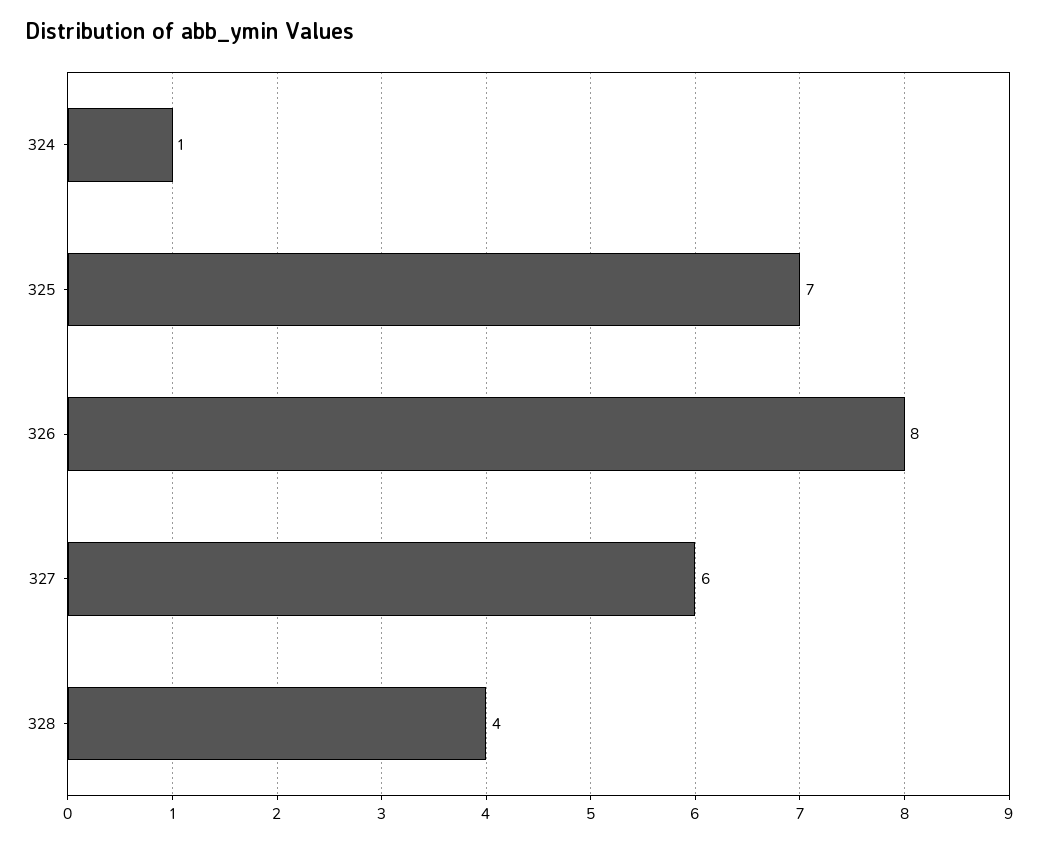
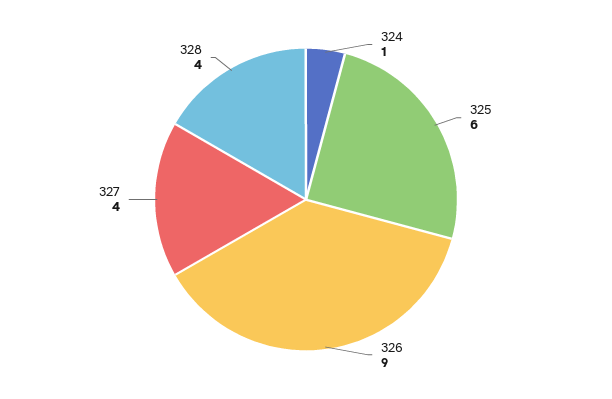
  {
    "324": 1,
-   "325": 7,
+   "325": 6,
-   "326": 8,
+   "326": 9,
-   "327": 6,
+   "327": 4,
    "328": 4
  }

